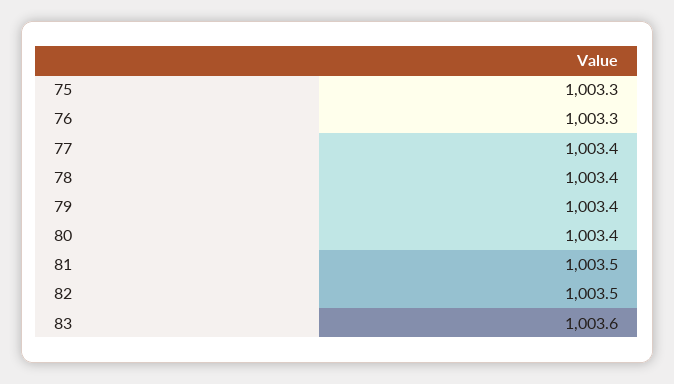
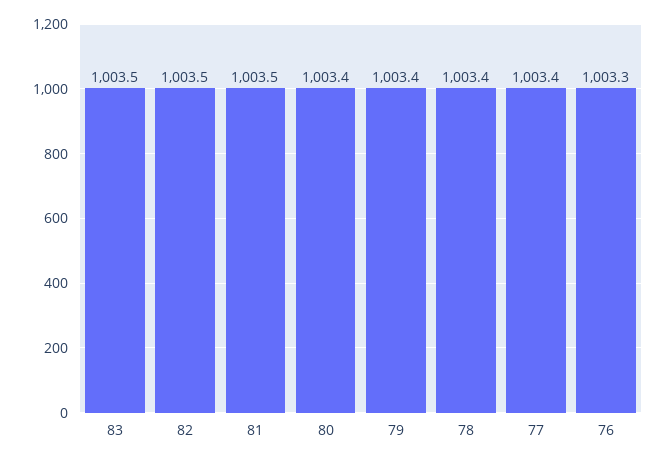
  {
-   "75": 1003.3,
    "76": 1003.3,
    "77": 1003.4,
    "78": 1003.4,
    "79": 1003.4,
    "80": 1003.4,
    "81": 1003.5,
    "82": 1003.5,
-   "83": 1003.6
+   "83": 1003.5
  }

